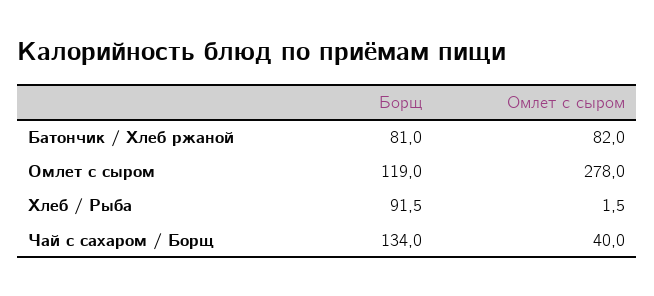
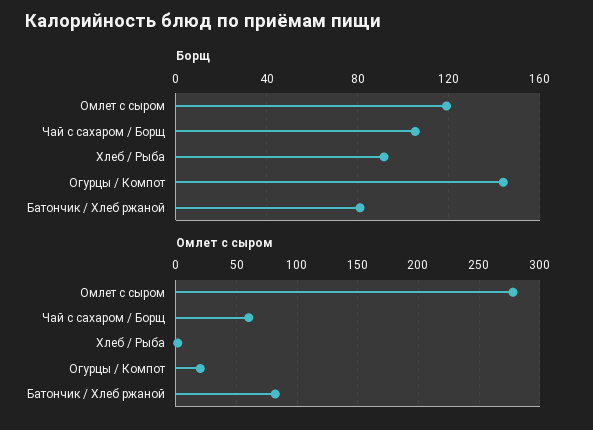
  {
    "Борщ": {
      "Батончик / Хлеб ржаной": 81,
      "Омлет с сыром": 119,
      "Хлеб / Рыба": 91.5,
-     "Чай с сахаром / Борщ": 134
+     "Чай с сахаром / Борщ": 105,
+     "Огурцы / Компот": 145
    },
    "Омлет с сыром": {
      "Батончик / Хлеб ржаной": 82,
      "Омлет с сыром": 278,
      "Хлеб / Рыба": 1.5,
-     "Чай с сахаром / Борщ": 40
+     "Чай с сахаром / Борщ": 60,
+     "Огурцы / Компот": 20
    }
  }

